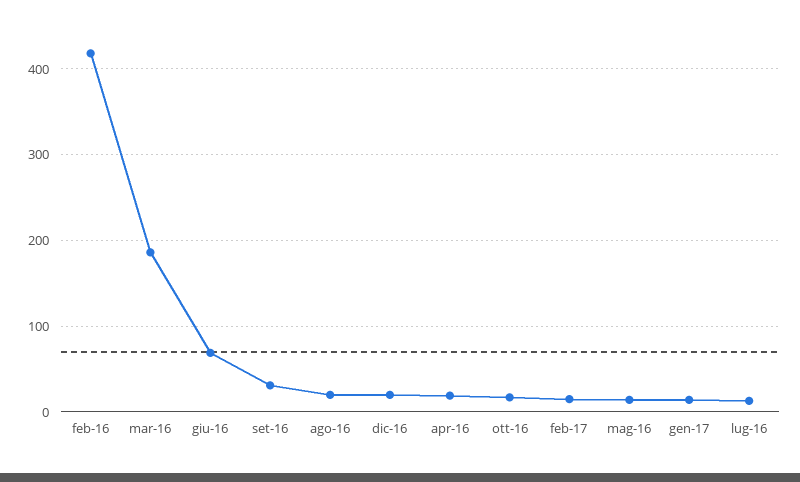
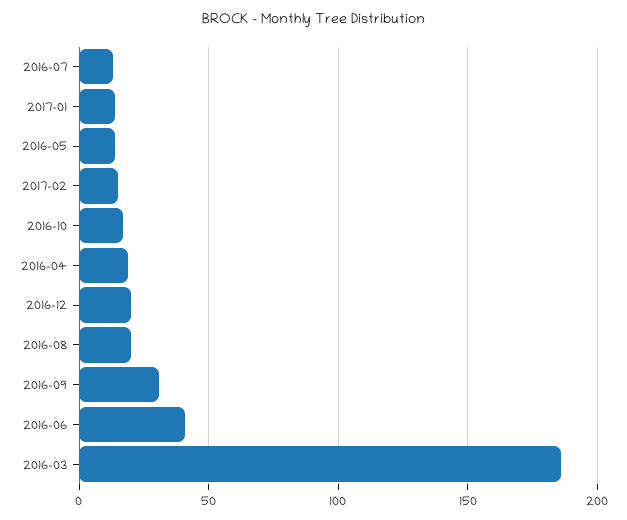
  {
-   "feb-16": 420,
    "mar-16": 185,
-   "giu-16": 70,
+   "giu-16": 40,
    "set-16": 30,
    "ago-16": 20,
    "dic-16": 20,
    "apr-16": 20,
    "ott-16": 15,
    "feb-17": 15,
    "mag-16": 15,
    "gen-17": 15,
    "lug-16": 15
  }

